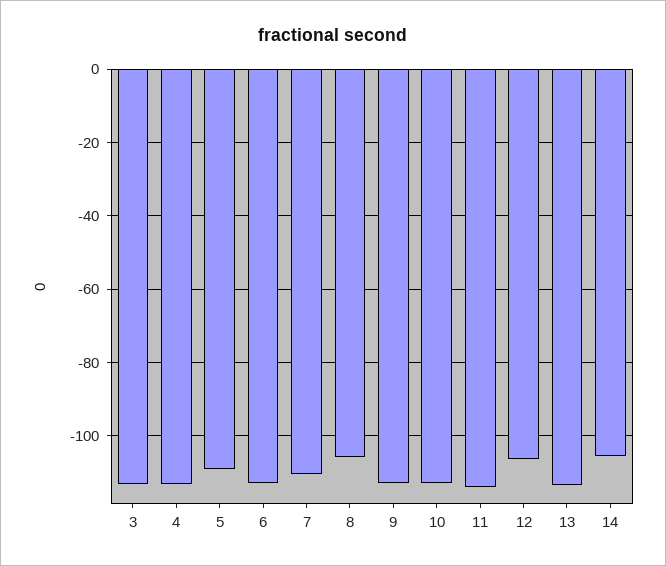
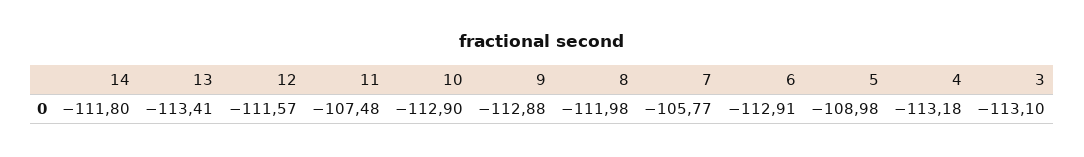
  {
    "3": -113.1,
    "4": -113.18,
    "5": -108.98,
    "6": -112.91,
-   "7": -110,
+   "7": -105.77,
-   "8": -106,
+   "8": -111.98,
    "9": -112.88,
    "10": -112.9,
-   "11": -114,
+   "11": -107.48,
-   "12": -106,
+   "12": -111.57,
    "13": -113.41,
-   "14": -106
+   "14": -111.8
  }

